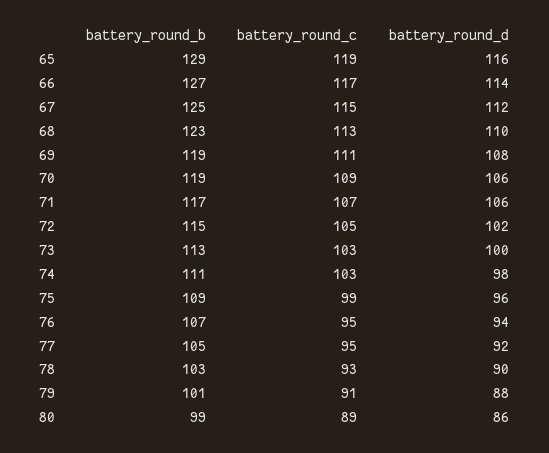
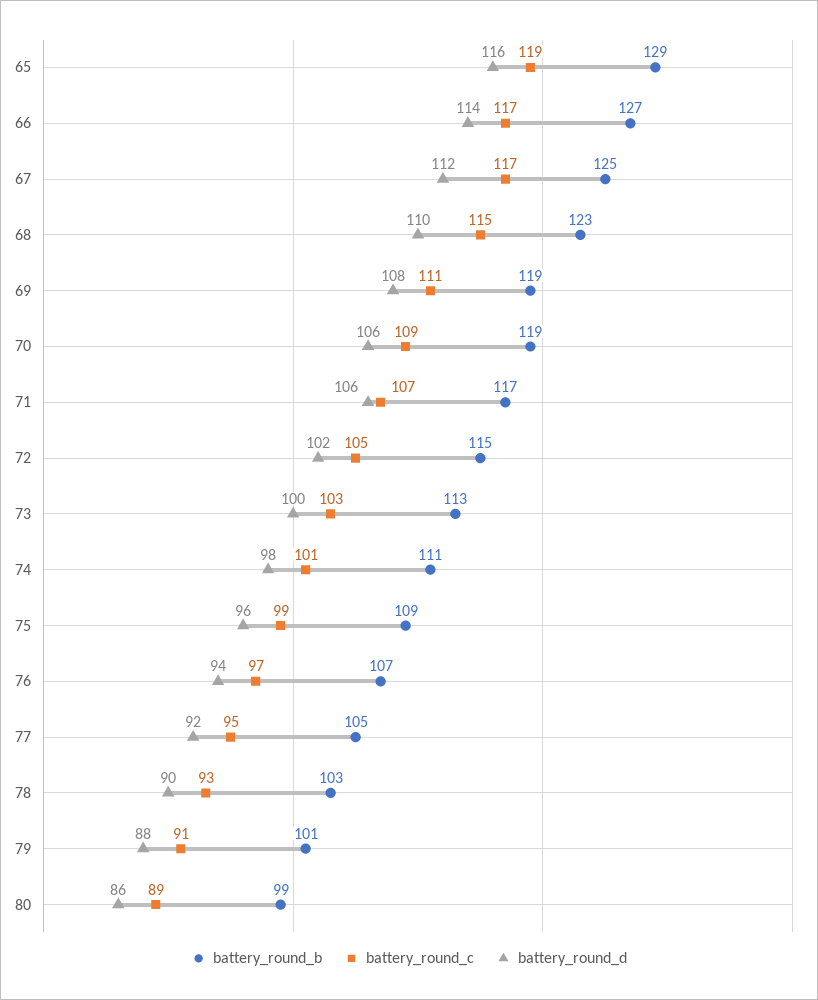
  {
    "battery_round_b": {
      "65": 129,
      "66": 127,
      "67": 125,
      "68": 123,
      "69": 119,
      "70": 119,
      "71": 117,
      "72": 115,
      "73": 113,
      "74": 111,
      "75": 109,
      "76": 107,
      "77": 105,
      "78": 103,
      "79": 101,
      "80": 99
    },
    "battery_round_c": {
      "65": 119,
      "66": 117,
-     "67": 115,
+     "67": 117,
-     "68": 113,
+     "68": 115,
      "69": 111,
      "70": 109,
      "71": 107,
      "72": 105,
      "73": 103,
-     "74": 103,
+     "74": 101,
      "75": 99,
-     "76": 95,
+     "76": 97,
      "77": 95,
      "78": 93,
      "79": 91,
      "80": 89
    },
    "battery_round_d": {
      "65": 116,
      "66": 114,
      "67": 112,
      "68": 110,
      "69": 108,
      "70": 106,
      "71": 106,
      "72": 102,
      "73": 100,
      "74": 98,
      "75": 96,
      "76": 94,
      "77": 92,
      "78": 90,
      "79": 88,
      "80": 86
    }
  }

